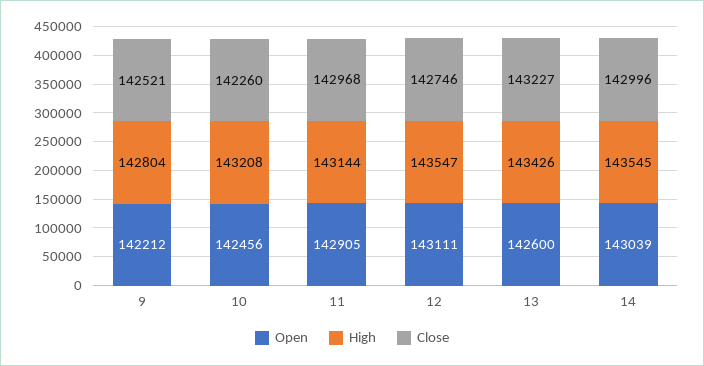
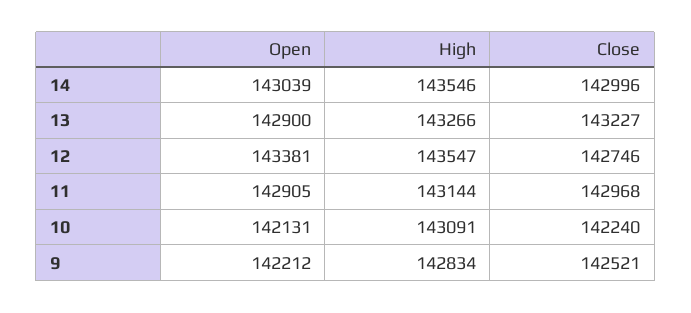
  {
    "Open": {
      "9": 142212,
-     "10": 142456,
+     "10": 142131,
      "11": 142905,
-     "12": 143111,
+     "12": 143381,
-     "13": 142600,
+     "13": 142900,
      "14": 143039
    },
    "High": {
-     "9": 142804,
+     "9": 142834,
-     "10": 143208,
+     "10": 143091,
      "11": 143144,
      "12": 143547,
-     "13": 143426,
+     "13": 143266,
-     "14": 143545
+     "14": 143546
    },
    "Close": {
      "9": 142521,
-     "10": 142260,
+     "10": 142240,
      "11": 142968,
      "12": 142746,
      "13": 143227,
      "14": 142996
    }
  }

